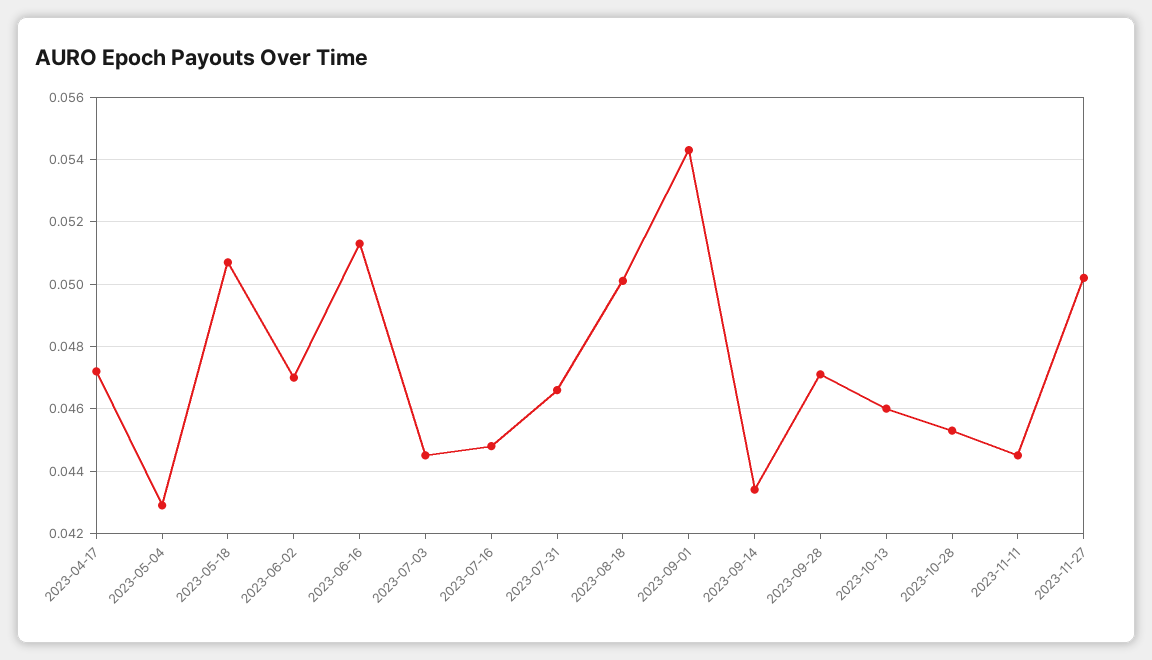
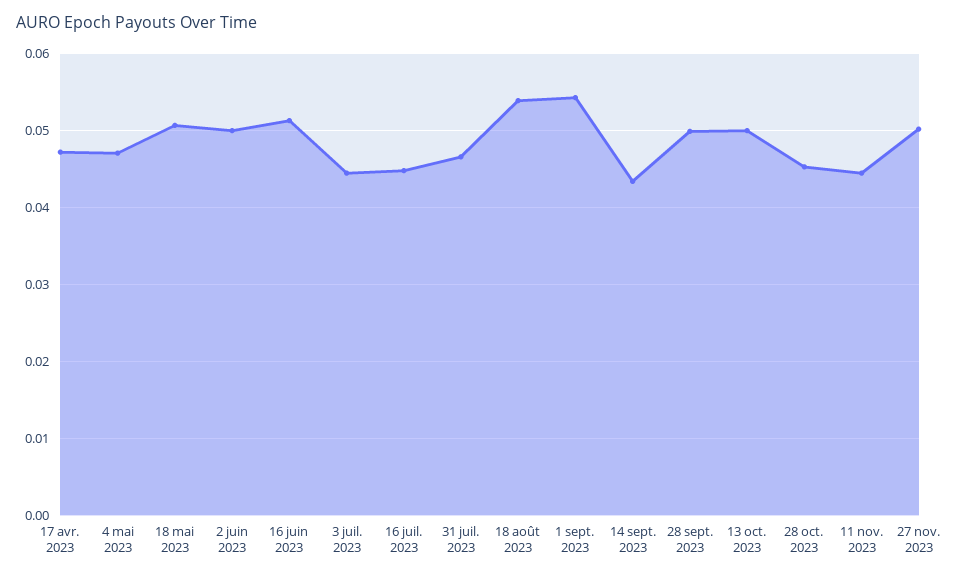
  {
    "2023-04-17": 0.047,
-   "2023-05-04": 0.043,
+   "2023-05-04": 0.047,
    "2023-05-18": 0.0505,
-   "2023-06-02": 0.047,
+   "2023-06-02": 0.05,
    "2023-06-16": 0.0515,
    "2023-07-03": 0.0445,
    "2023-07-16": 0.045,
    "2023-07-31": 0.0465,
-   "2023-08-18": 0.05,
+   "2023-08-18": 0.054,
    "2023-09-01": 0.0545,
    "2023-09-14": 0.0435,
-   "2023-09-28": 0.047,
+   "2023-09-28": 0.05,
-   "2023-10-13": 0.046,
+   "2023-10-13": 0.05,
    "2023-10-28": 0.0455,
    "2023-11-11": 0.0445,
    "2023-11-27": 0.05
  }

